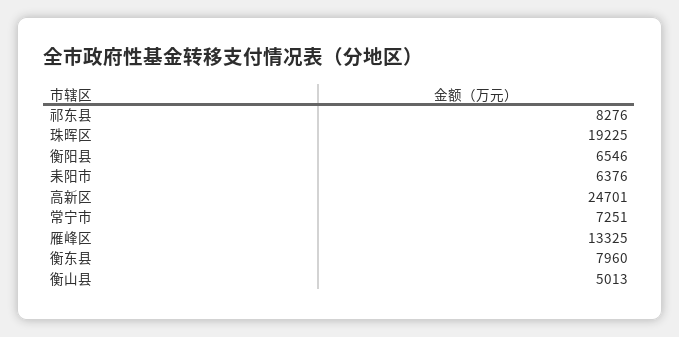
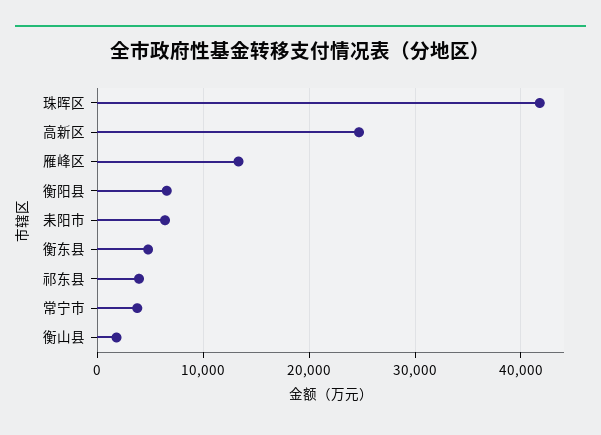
  {
-   "祁东县": 8276,
+   "祁东县": 4000,
-   "珠晖区": 19225,
+   "珠晖区": 42000,
    "衡阳县": 6546,
    "耒阳市": 6376,
    "高新区": 24701,
-   "常宁市": 7251,
+   "常宁市": 4000,
    "雁峰区": 13325,
-   "衡东县": 7960,
+   "衡东县": 5000,
-   "衡山县": 5013
+   "衡山县": 2000
  }

